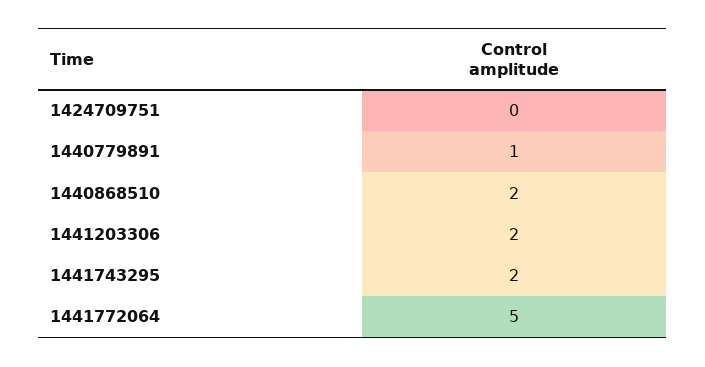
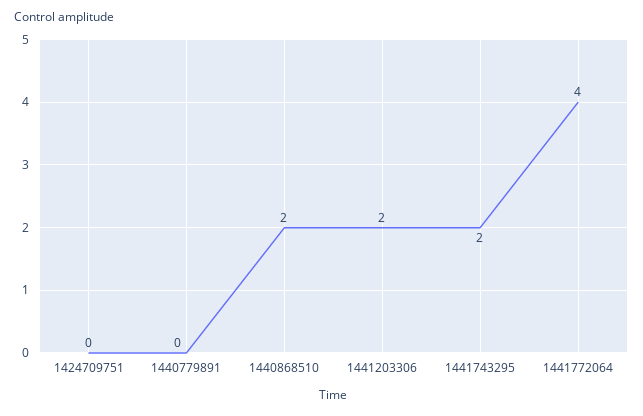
  {
    "1424709751": 0,
-   "1440779891": 1,
+   "1440779891": 0,
    "1440868510": 2,
    "1441203306": 2,
    "1441743295": 2,
-   "1441772064": 5
+   "1441772064": 4
  }

